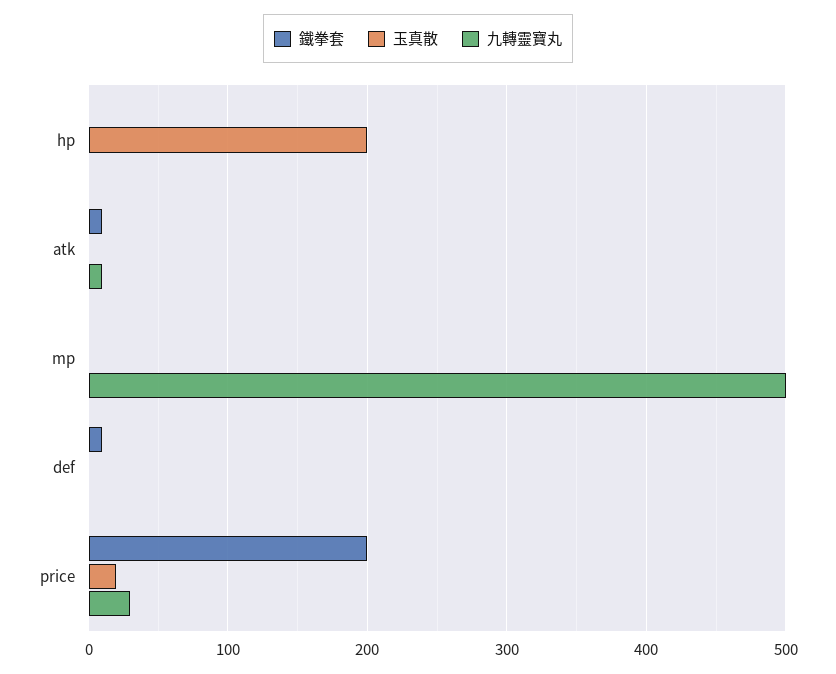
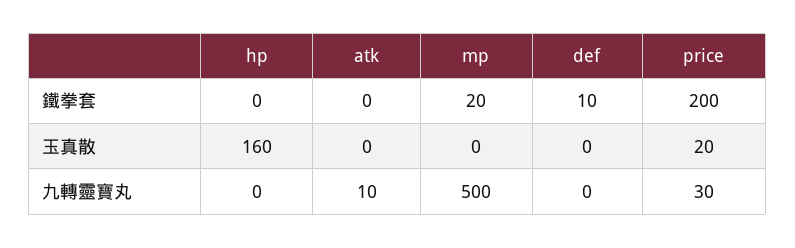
  {
    "鐵拳套": {
      "hp": 0,
-     "atk": 10,
+     "atk": 0,
-     "mp": 0,
+     "mp": 20,
      "def": 10,
      "price": 200
    },
    "玉真散": {
-     "hp": 200,
+     "hp": 160,
      "atk": 0,
      "mp": 0,
      "def": 0,
      "price": 20
    },
    "九轉靈寶丸": {
      "hp": 0,
      "atk": 10,
      "mp": 500,
      "def": 0,
      "price": 30
    }
  }

